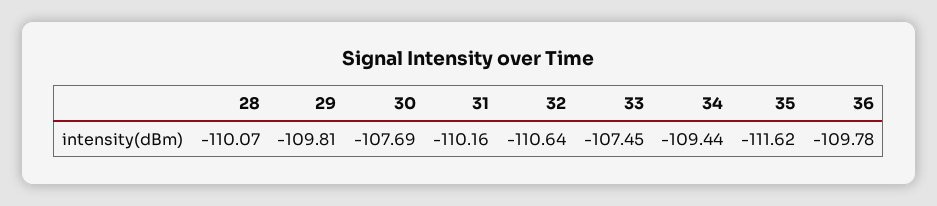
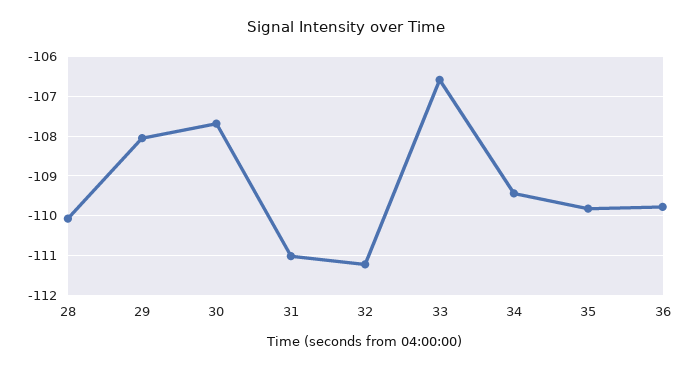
  {
    "28": -110.07,
-   "29": -109.81,
+   "29": -108,
    "30": -107.69,
-   "31": -110.16,
+   "31": -111,
-   "32": -110.64,
+   "32": -111.2,
-   "33": -107.45,
+   "33": -106.6,
    "34": -109.44,
-   "35": -111.62,
+   "35": -109.8,
    "36": -109.78
  }

